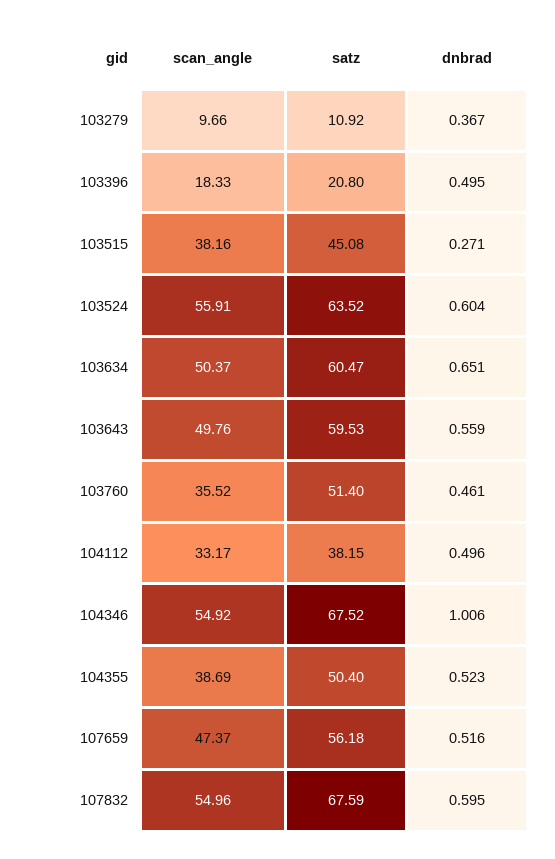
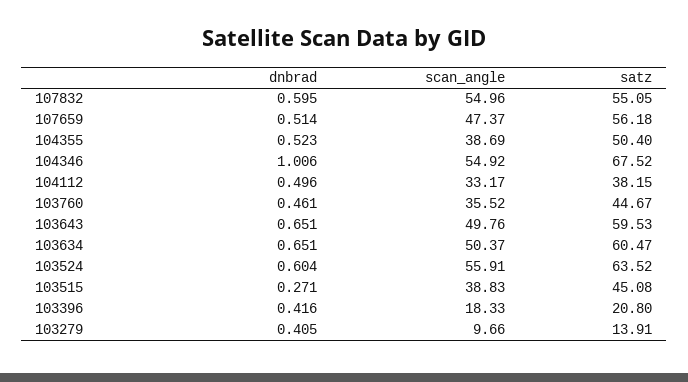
  {
    "scan_angle": {
      "103279": 9.66,
      "103396": 18.33,
-     "103515": 38.16,
+     "103515": 38.83,
      "103524": 55.91,
      "103634": 50.37,
      "103643": 49.76,
      "103760": 35.52,
      "104112": 33.17,
      "104346": 54.92,
      "104355": 38.69,
      "107659": 47.37,
      "107832": 54.96
    },
    "satz": {
-     "103279": 10.92,
+     "103279": 13.91,
      "103396": 20.8,
      "103515": 45.08,
      "103524": 63.52,
      "103634": 60.47,
      "103643": 59.53,
-     "103760": 51.4,
+     "103760": 44.67,
      "104112": 38.15,
      "104346": 67.52,
      "104355": 50.4,
      "107659": 56.18,
-     "107832": 67.59
+     "107832": 55.05
    },
    "dnbrad": {
-     "103279": 0.367,
+     "103279": 0.405,
-     "103396": 0.495,
+     "103396": 0.416,
      "103515": 0.271,
      "103524": 0.604,
      "103634": 0.651,
-     "103643": 0.559,
+     "103643": 0.651,
      "103760": 0.461,
      "104112": 0.496,
      "104346": 1.006,
      "104355": 0.523,
-     "107659": 0.516,
+     "107659": 0.514,
      "107832": 0.595
    }
  }

